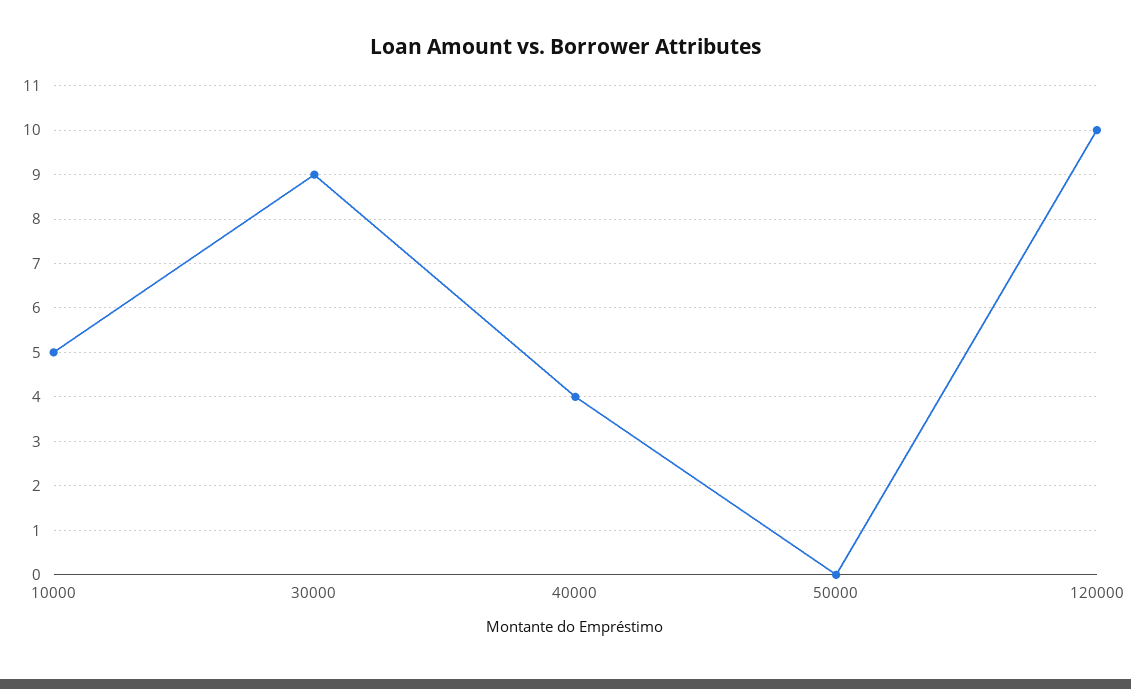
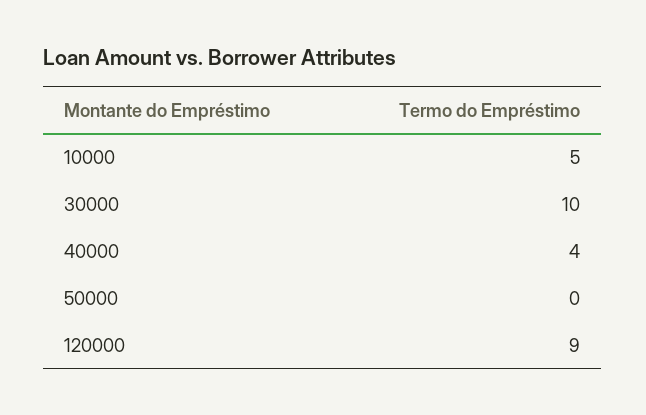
  {
    "10000": 5,
-   "30000": 9,
+   "30000": 10,
    "40000": 4,
    "50000": 0,
-   "120000": 10
+   "120000": 9
  }

